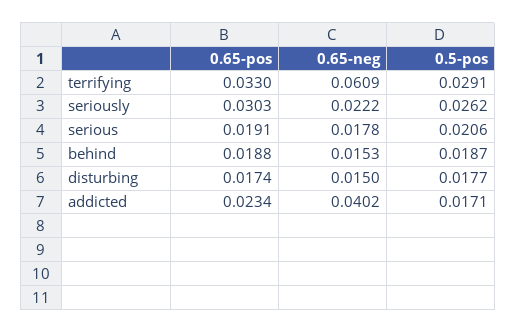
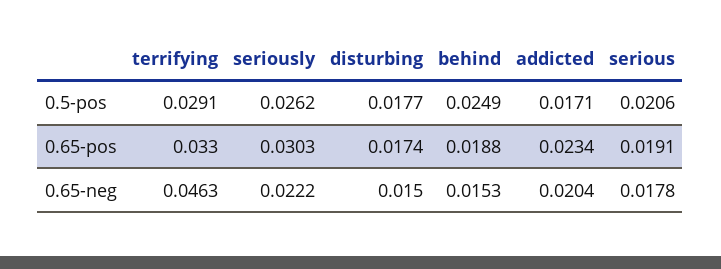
  {
    "0.65-pos": {
      "terrifying": 0.033,
      "seriously": 0.0303,
      "serious": 0.0191,
      "behind": 0.0188,
      "disturbing": 0.0174,
      "addicted": 0.0234
    },
    "0.65-neg": {
-     "terrifying": 0.0609,
+     "terrifying": 0.0463,
      "seriously": 0.0222,
      "serious": 0.0178,
      "behind": 0.0153,
      "disturbing": 0.015,
-     "addicted": 0.0402
+     "addicted": 0.0204
    },
    "0.5-pos": {
      "terrifying": 0.0291,
      "seriously": 0.0262,
      "serious": 0.0206,
-     "behind": 0.0187,
+     "behind": 0.0249,
      "disturbing": 0.0177,
      "addicted": 0.0171
    }
  }

